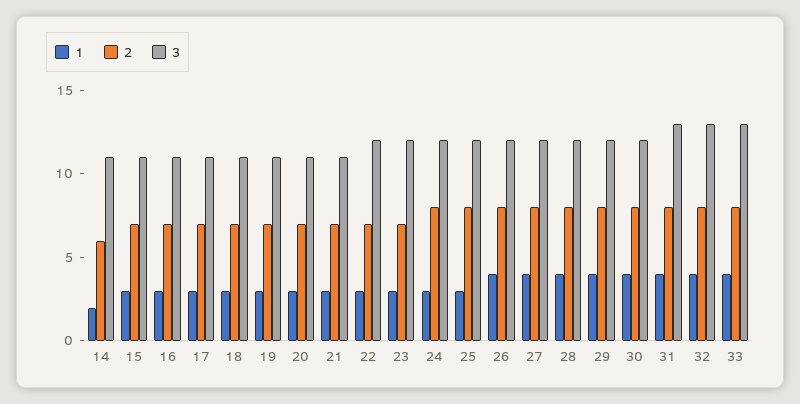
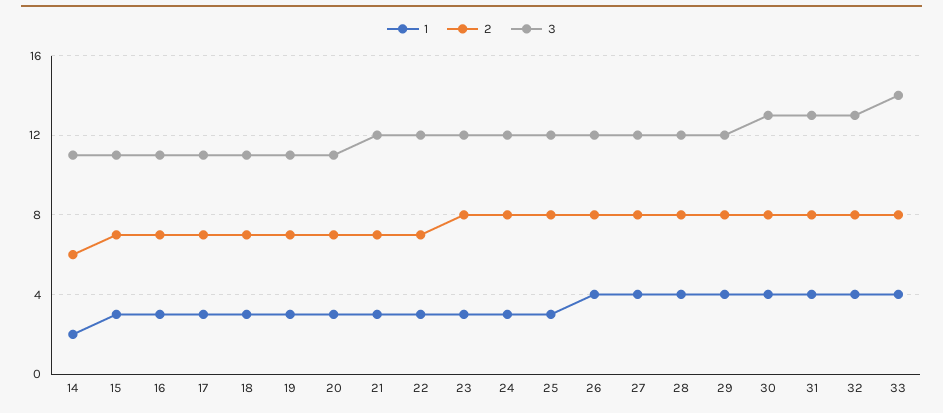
  {
    "1": {
      "14": 2,
      "15": 3,
      "16": 3,
      "17": 3,
      "18": 3,
      "19": 3,
      "20": 3,
      "21": 3,
      "22": 3,
      "23": 3,
      "24": 3,
      "25": 3,
      "26": 4,
      "27": 4,
      "28": 4,
      "29": 4,
      "30": 4,
      "31": 4,
      "32": 4,
      "33": 4
    },
    "2": {
      "14": 6,
      "15": 7,
      "16": 7,
      "17": 7,
      "18": 7,
      "19": 7,
      "20": 7,
      "21": 7,
      "22": 7,
-     "23": 7,
+     "23": 8,
      "24": 8,
      "25": 8,
      "26": 8,
      "27": 8,
      "28": 8,
      "29": 8,
      "30": 8,
      "31": 8,
      "32": 8,
      "33": 8
    },
    "3": {
      "14": 11,
      "15": 11,
      "16": 11,
      "17": 11,
      "18": 11,
      "19": 11,
      "20": 11,
-     "21": 11,
+     "21": 12,
      "22": 12,
      "23": 12,
      "24": 12,
      "25": 12,
      "26": 12,
      "27": 12,
      "28": 12,
      "29": 12,
-     "30": 12,
+     "30": 13,
      "31": 13,
      "32": 13,
-     "33": 13
+     "33": 14
    }
  }

